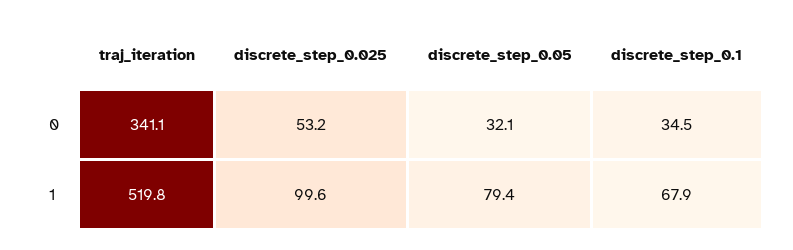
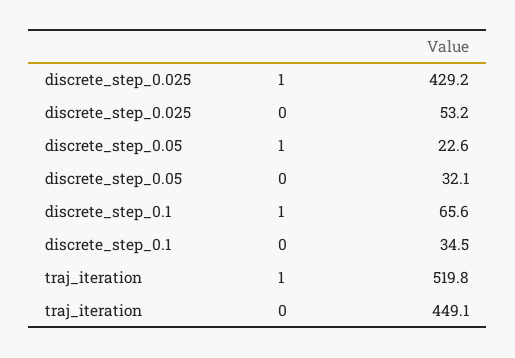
  {
    "traj_iteration": {
-     "0": 341.1,
+     "0": 449.1,
      "1": 519.8
    },
    "discrete_step_0.025": {
      "0": 53.2,
-     "1": 99.6
+     "1": 429.2
    },
    "discrete_step_0.05": {
      "0": 32.1,
-     "1": 79.4
+     "1": 22.6
    },
    "discrete_step_0.1": {
      "0": 34.5,
-     "1": 67.9
+     "1": 65.6
    }
  }

